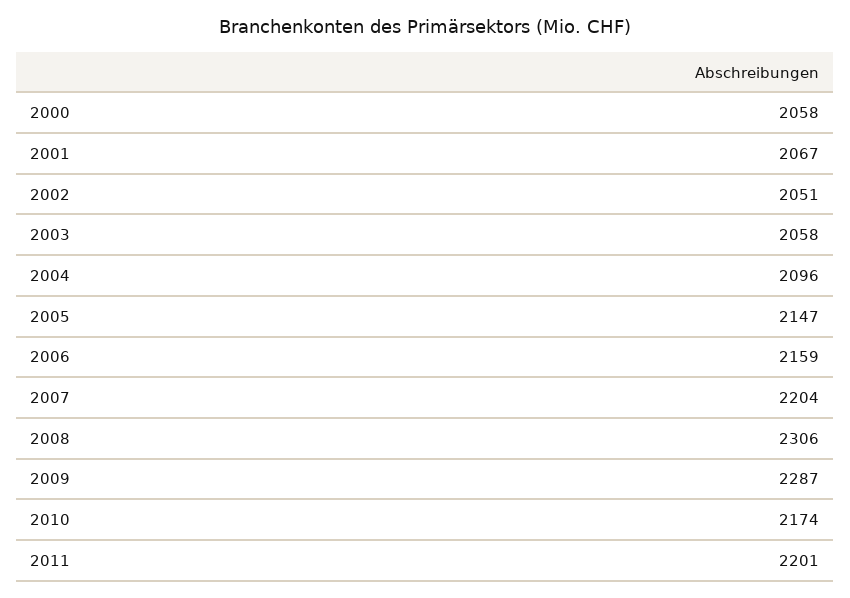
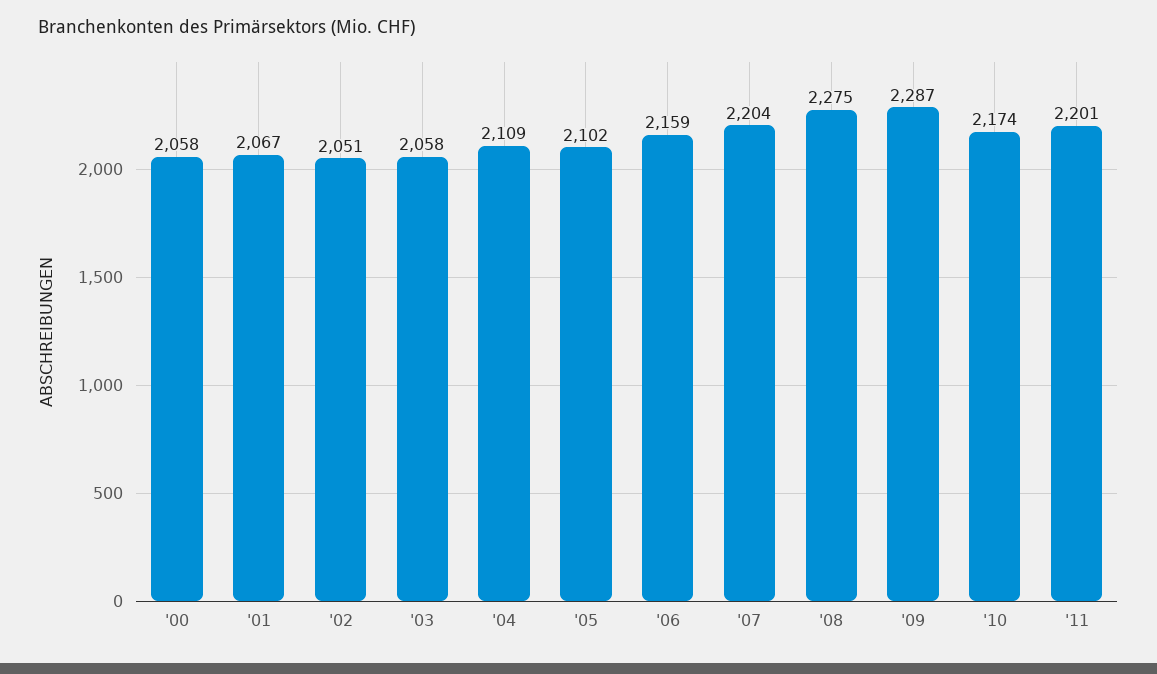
  {
    "2000": 2058,
    "2001": 2067,
    "2002": 2051,
    "2003": 2058,
-   "2004": 2096,
+   "2004": 2109,
-   "2005": 2147,
+   "2005": 2102,
    "2006": 2159,
    "2007": 2204,
-   "2008": 2306,
+   "2008": 2275,
    "2009": 2287,
    "2010": 2174,
    "2011": 2201
  }

